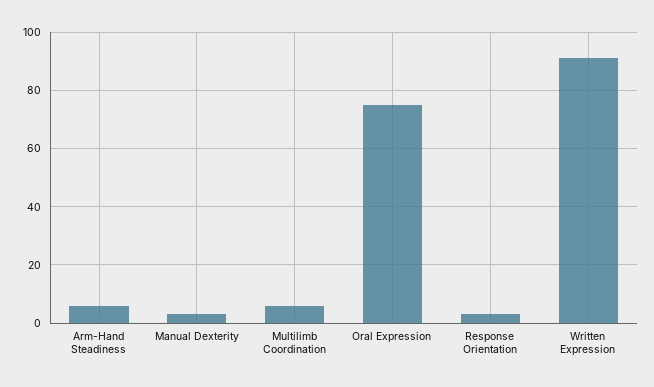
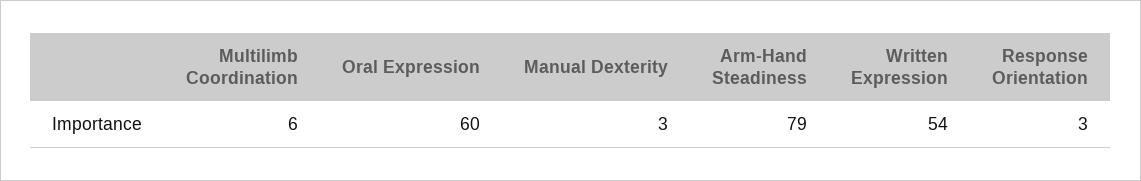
  {
-   "Arm-Hand Steadiness": 5,
+   "Arm-Hand Steadiness": 79,
    "Manual Dexterity": 3,
    "Multilimb Coordination": 6,
-   "Oral Expression": 75,
+   "Oral Expression": 60,
    "Response Orientation": 3,
-   "Written Expression": 90
+   "Written Expression": 54
  }

